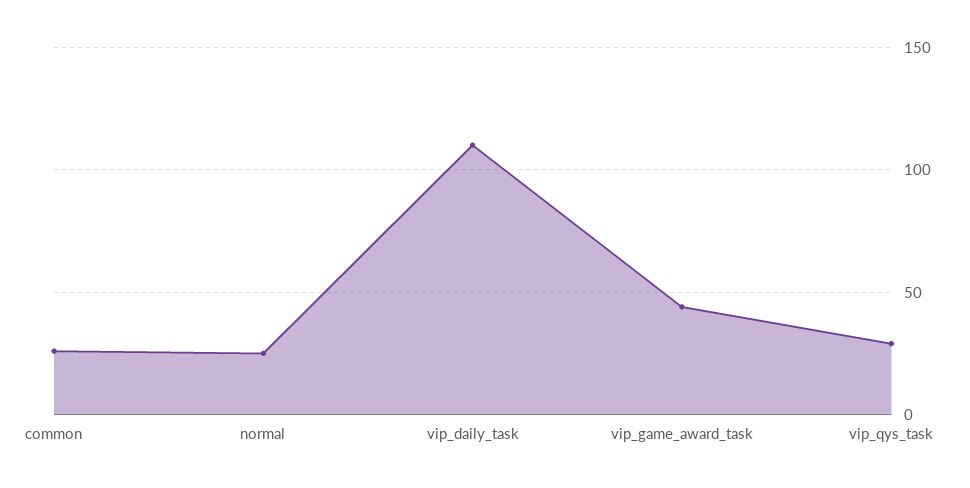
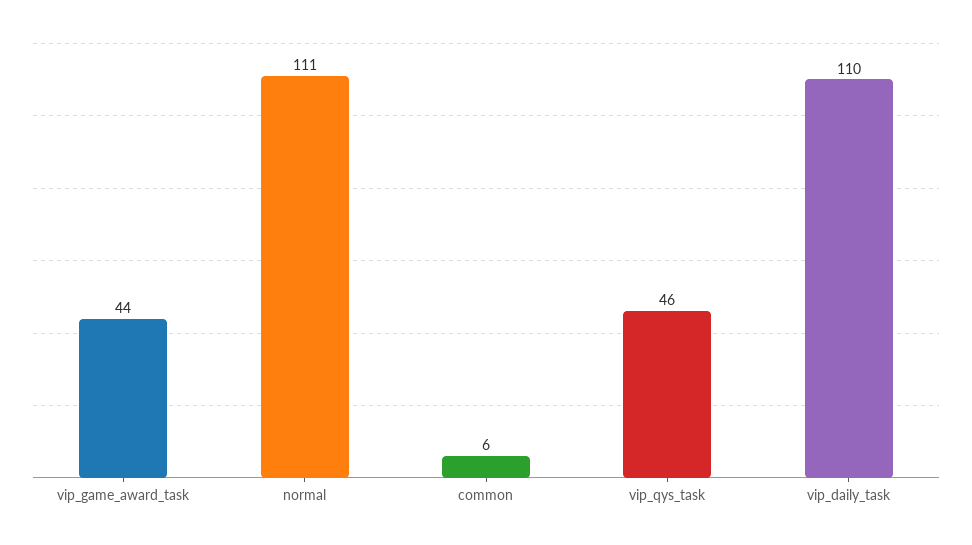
  {
-   "common": 25,
+   "common": 6,
-   "normal": 25,
+   "normal": 111,
    "vip_daily_task": 110,
    "vip_game_award_task": 44,
-   "vip_qys_task": 30
+   "vip_qys_task": 46
  }

